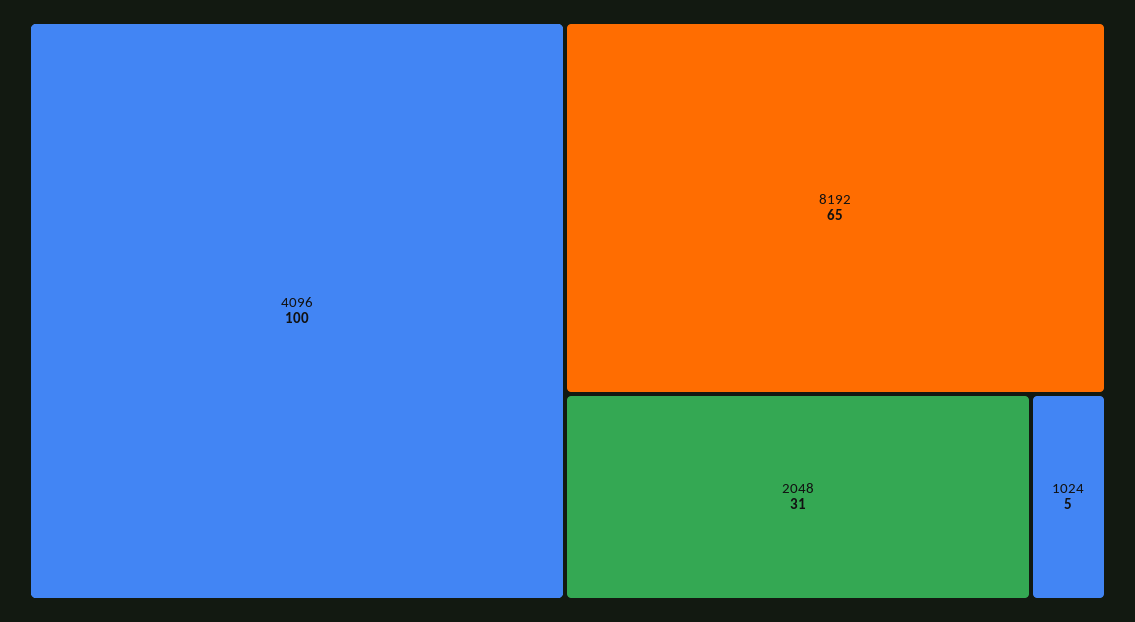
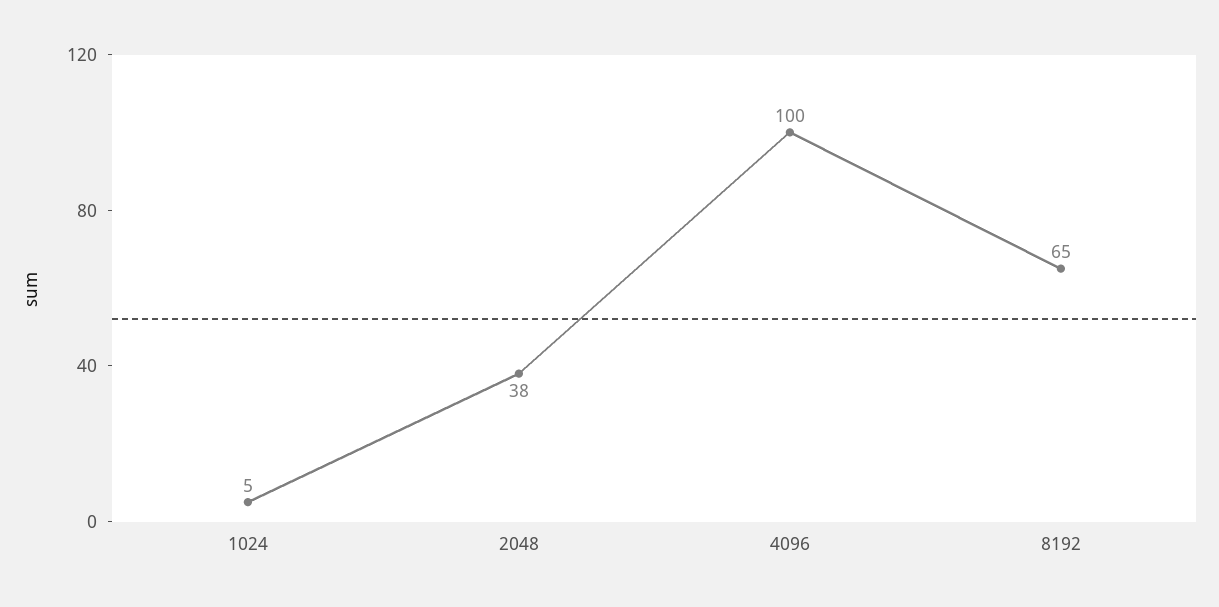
  {
    "4096": 100,
    "8192": 65,
-   "2048": 31,
+   "2048": 38,
    "1024": 5
  }

